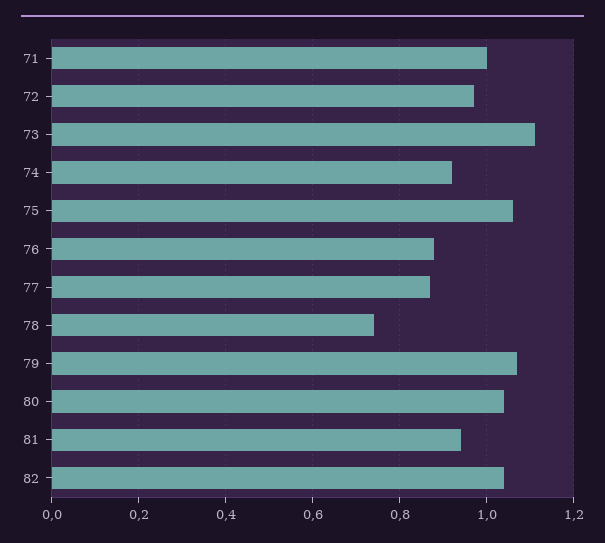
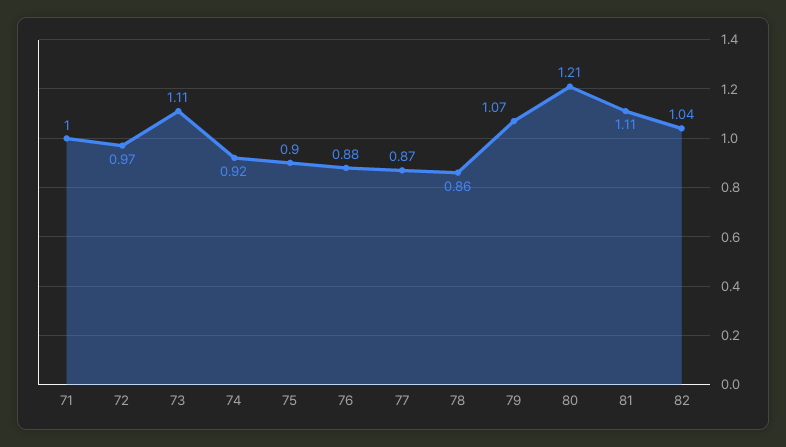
  {
    "71": 1,
    "72": 0.97,
    "73": 1.11,
    "74": 0.92,
-   "75": 1.05,
+   "75": 0.9,
    "76": 0.88,
    "77": 0.87,
-   "78": 0.75,
+   "78": 0.86,
    "79": 1.07,
-   "80": 1.05,
+   "80": 1.21,
-   "81": 0.95,
+   "81": 1.11,
    "82": 1.04
  }

